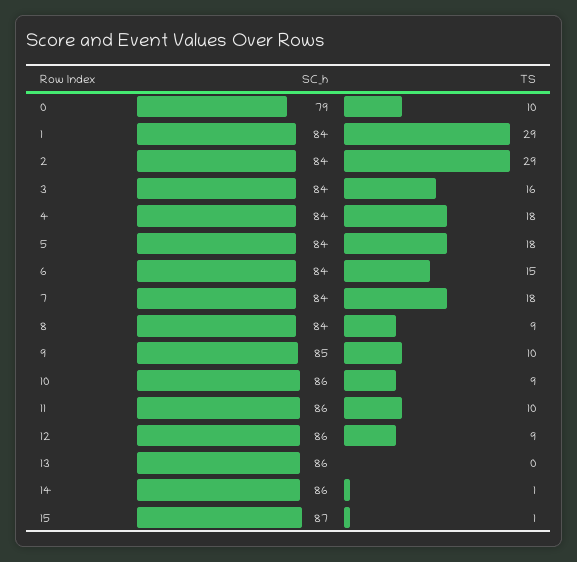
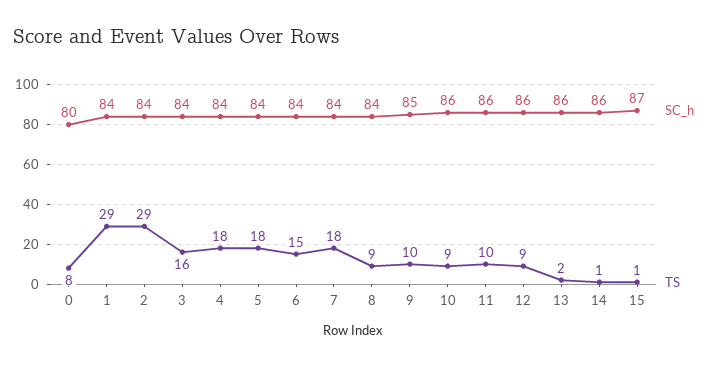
  {
    "SC_h": {
-     "0": 79,
+     "0": 80,
      "1": 84,
      "2": 84,
      "3": 84,
      "4": 84,
      "5": 84,
      "6": 84,
      "7": 84,
      "8": 84,
      "9": 85,
      "10": 86,
      "11": 86,
      "12": 86,
      "13": 86,
      "14": 86,
      "15": 87
    },
    "TS": {
-     "0": 10,
+     "0": 8,
      "1": 29,
      "2": 29,
      "3": 16,
      "4": 18,
      "5": 18,
      "6": 15,
      "7": 18,
      "8": 9,
      "9": 10,
      "10": 9,
      "11": 10,
      "12": 9,
-     "13": 0,
+     "13": 2,
      "14": 1,
      "15": 1
    }
  }

